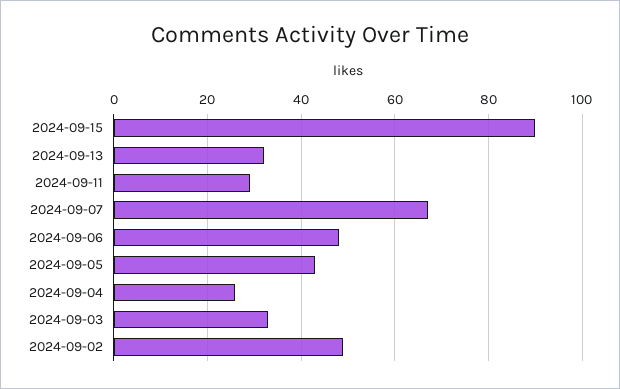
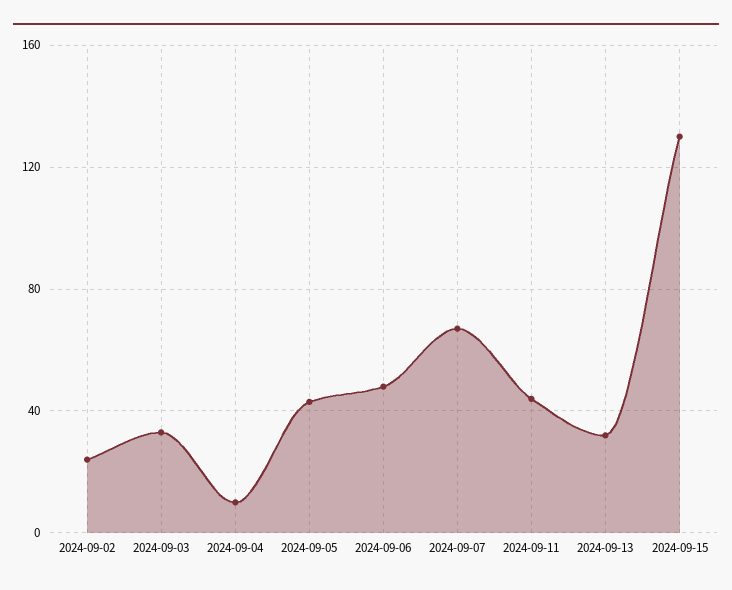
  {
-   "2024-09-15": 90,
+   "2024-09-15": 130,
    "2024-09-13": 30,
-   "2024-09-11": 30,
+   "2024-09-11": 45,
    "2024-09-07": 65,
    "2024-09-06": 50,
    "2024-09-05": 45,
-   "2024-09-04": 25,
+   "2024-09-04": 10,
    "2024-09-03": 35,
-   "2024-09-02": 50
+   "2024-09-02": 25
  }

